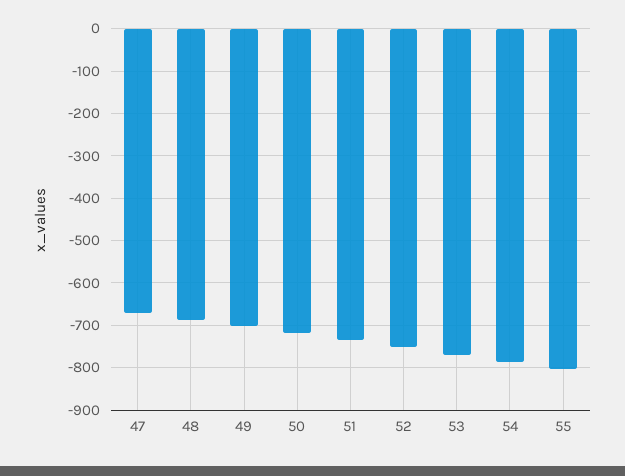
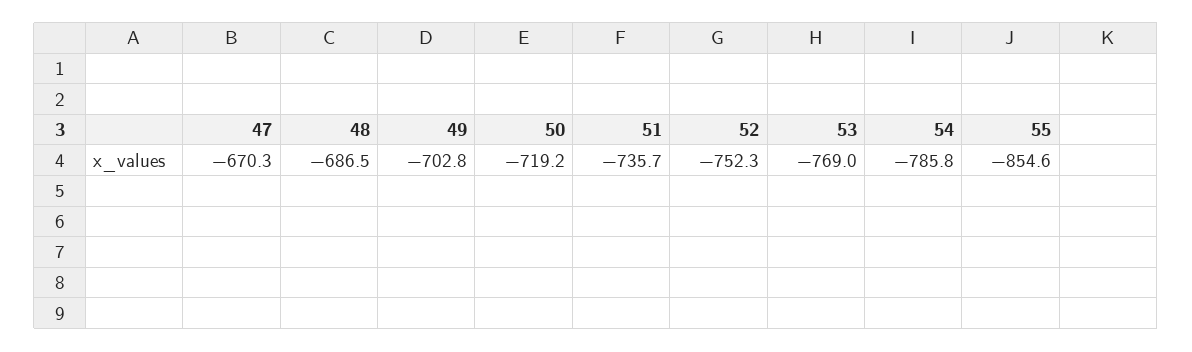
  {
    "47": -670.3,
    "48": -686.5,
    "49": -702.8,
    "50": -719.2,
    "51": -735.7,
    "52": -752.3,
    "53": -769,
    "54": -785.8,
-   "55": -800
+   "55": -854.6
  }

